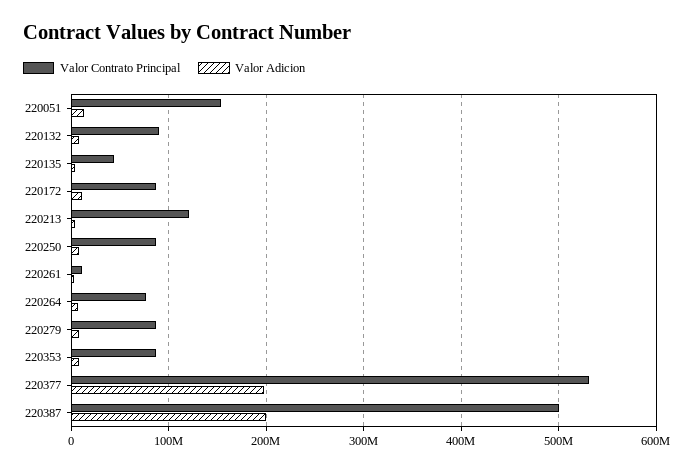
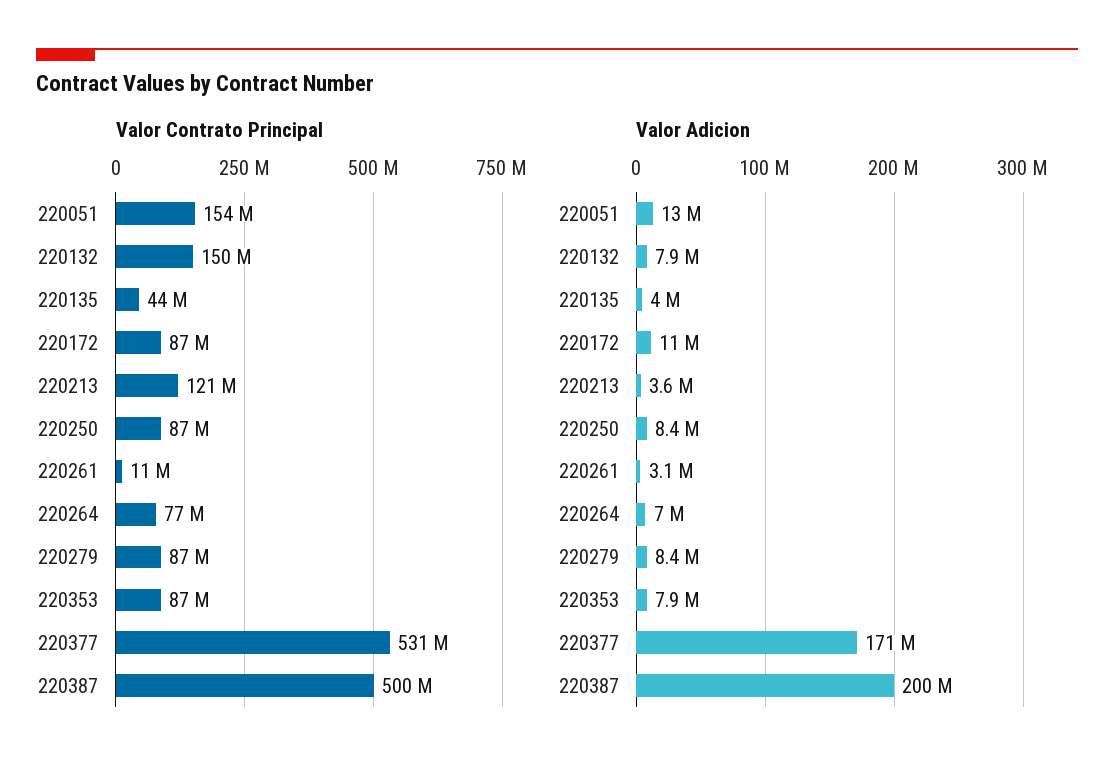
  {
    "Valor Contrato Principal": {
      "220051": 154000000,
-     "220132": 90000000,
+     "220132": 150000000,
      "220135": 44000000,
      "220172": 87000000,
      "220213": 121000000,
      "220250": 87000000,
      "220261": 11000000,
      "220264": 77000000,
      "220279": 87000000,
      "220353": 87000000,
      "220377": 531000000,
      "220387": 500000000
    },
    "Valor Adicion": {
      "220051": 13000000,
      "220132": 7900000,
      "220135": 4000000,
      "220172": 11000000,
      "220213": 3600000,
      "220250": 8400000,
      "220261": 3100000,
      "220264": 7000000,
      "220279": 8400000,
      "220353": 7900000,
-     "220377": 200000000,
+     "220377": 171000000,
      "220387": 200000000
    }
  }

